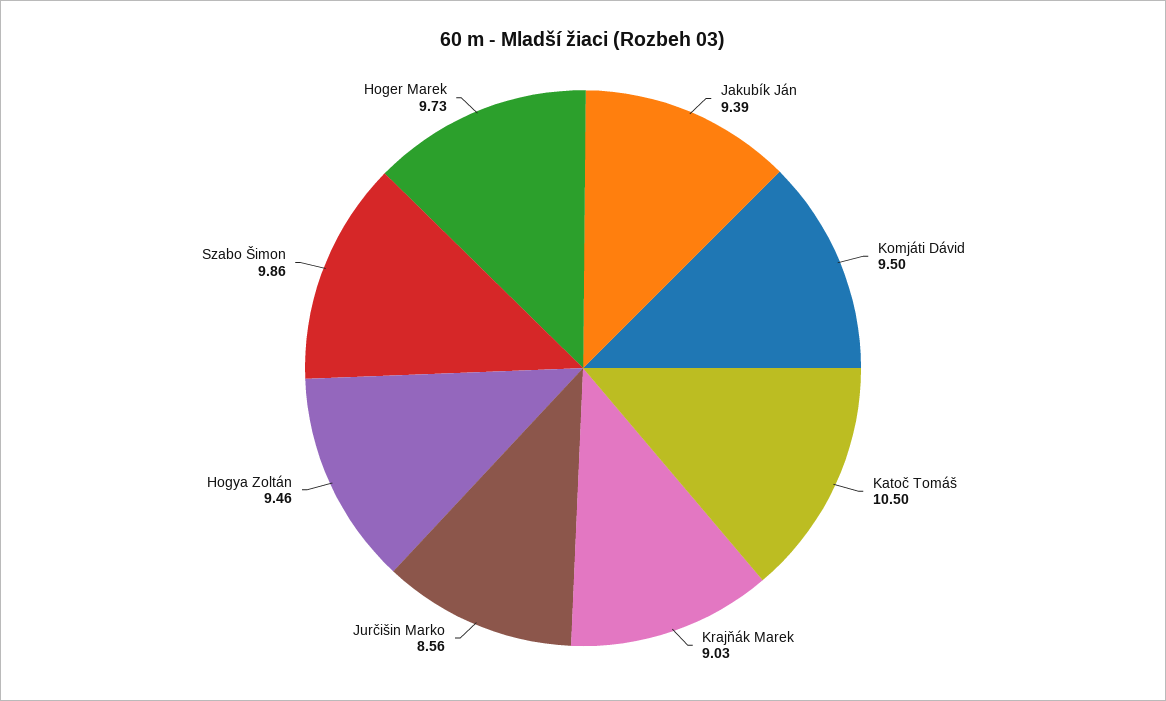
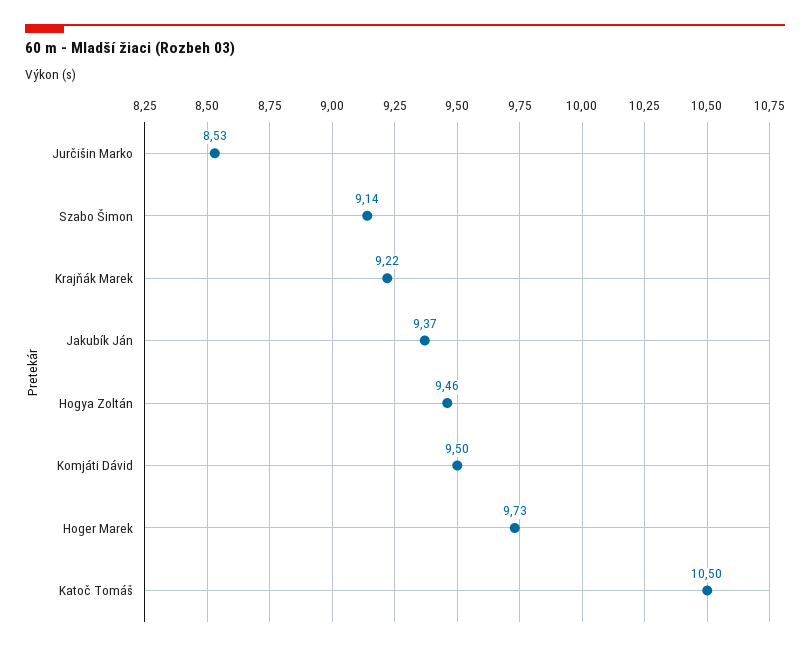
  {
-   "Jakubík Ján": 9.39,
+   "Jakubík Ján": 9.37,
    "Komjáti Dávid": 9.5,
    "Katoč Tomáš": 10.5,
-   "Krajňák Marek": 9.03,
+   "Krajňák Marek": 9.22,
-   "Jurčišin Marko": 8.56,
+   "Jurčišin Marko": 8.53,
    "Hogya Zoltán": 9.46,
-   "Szabo Šimon": 9.86,
+   "Szabo Šimon": 9.14,
    "Hoger Marek": 9.73
  }

